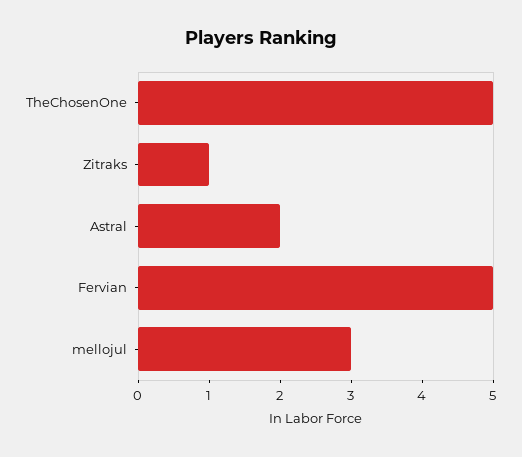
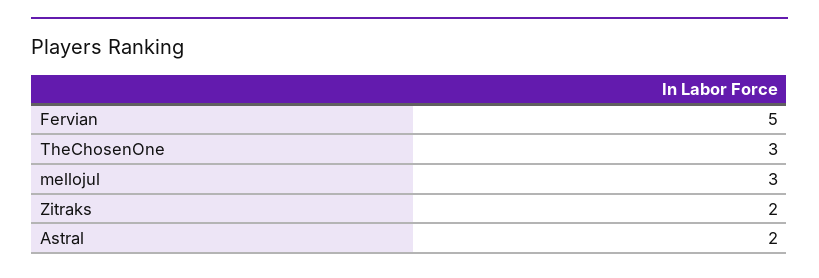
  {
-   "TheChosenOne": 5,
+   "TheChosenOne": 3,
-   "Zitraks": 1,
+   "Zitraks": 2,
    "Astral": 2,
    "Fervian": 5,
    "mellojul": 3
  }

